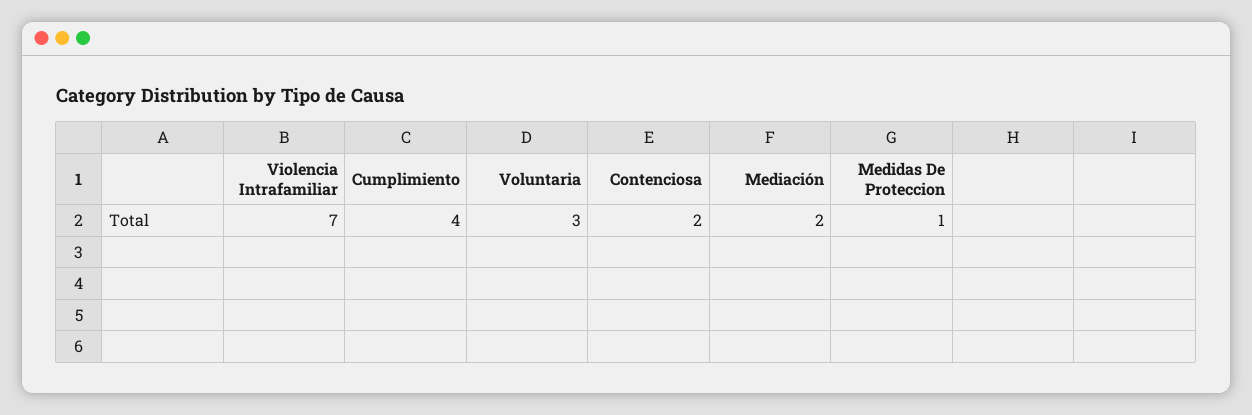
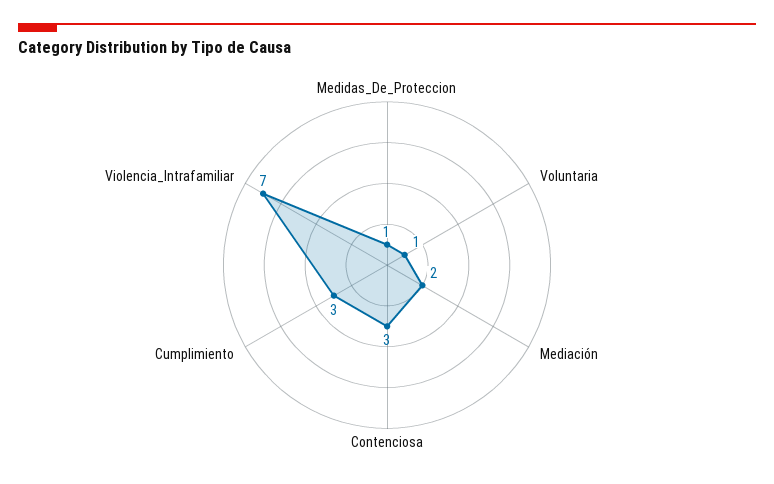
  {
    "Violencia Intrafamiliar": 7,
-   "Cumplimiento": 4,
+   "Cumplimiento": 3,
-   "Voluntaria": 3,
+   "Voluntaria": 1,
-   "Contenciosa": 2,
+   "Contenciosa": 3,
    "Mediación": 2,
    "Medidas De Proteccion": 1
  }

